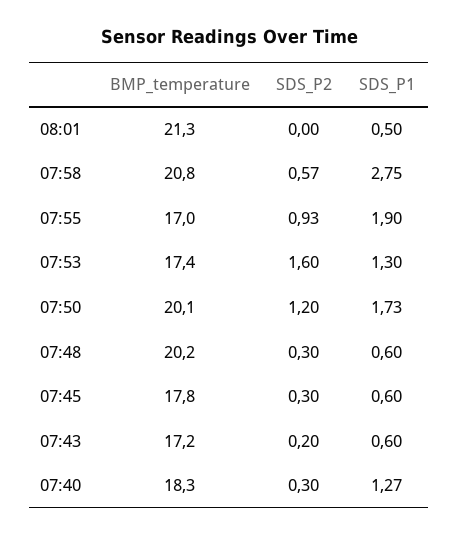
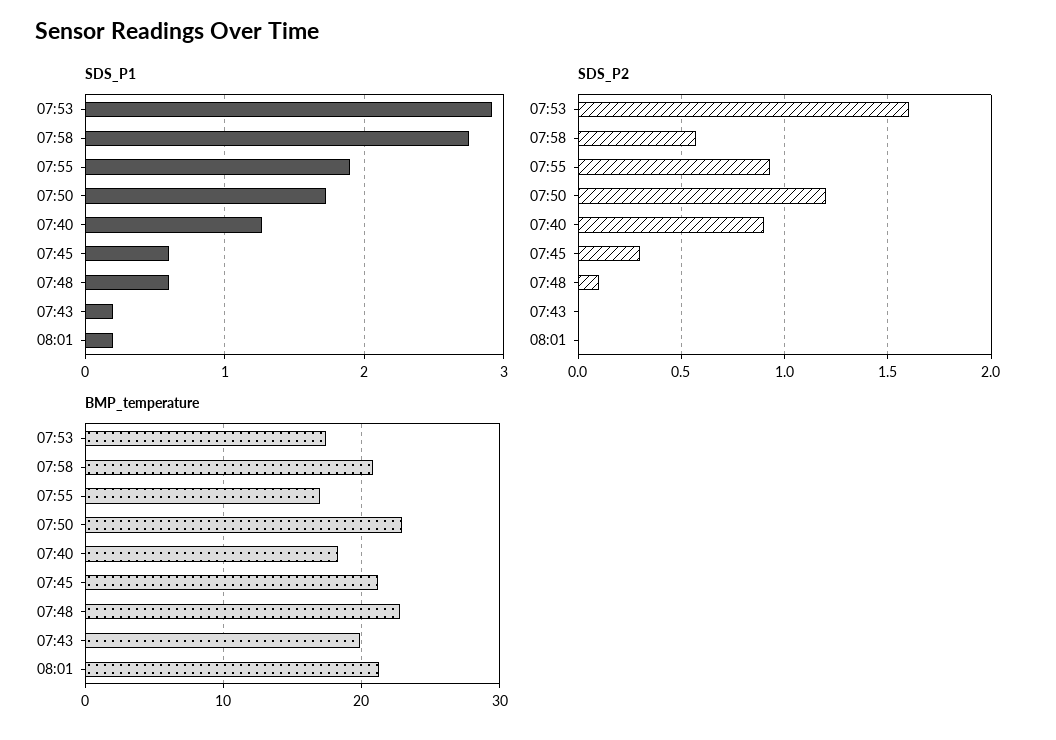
  {
    "BMP_temperature": {
      "08:01": 21.3,
      "07:58": 20.8,
      "07:55": 17,
      "07:53": 17.4,
-     "07:50": 20.1,
+     "07:50": 23,
-     "07:48": 20.2,
+     "07:48": 23,
-     "07:45": 17.8,
+     "07:45": 21,
-     "07:43": 17.2,
+     "07:43": 20,
      "07:40": 18.3
    },
    "SDS_P2": {
      "08:01": 0,
      "07:58": 0.57,
      "07:55": 0.93,
      "07:53": 1.6,
      "07:50": 1.2,
-     "07:48": 0.3,
+     "07:48": 0.1,
      "07:45": 0.3,
-     "07:43": 0.2,
+     "07:43": 0,
-     "07:40": 0.3
+     "07:40": 0.9
    },
    "SDS_P1": {
-     "08:01": 0.5,
+     "08:01": 0.2,
      "07:58": 2.75,
      "07:55": 1.9,
-     "07:53": 1.3,
+     "07:53": 2.9,
      "07:50": 1.73,
      "07:48": 0.6,
      "07:45": 0.6,
-     "07:43": 0.6,
+     "07:43": 0.2,
      "07:40": 1.27
    }
  }

